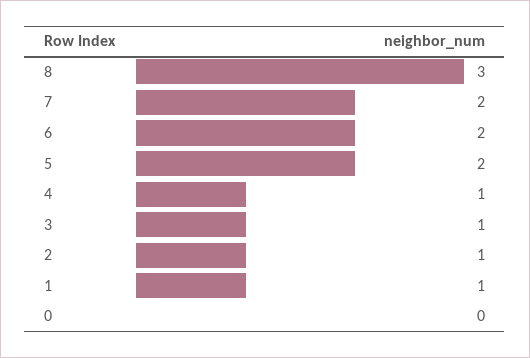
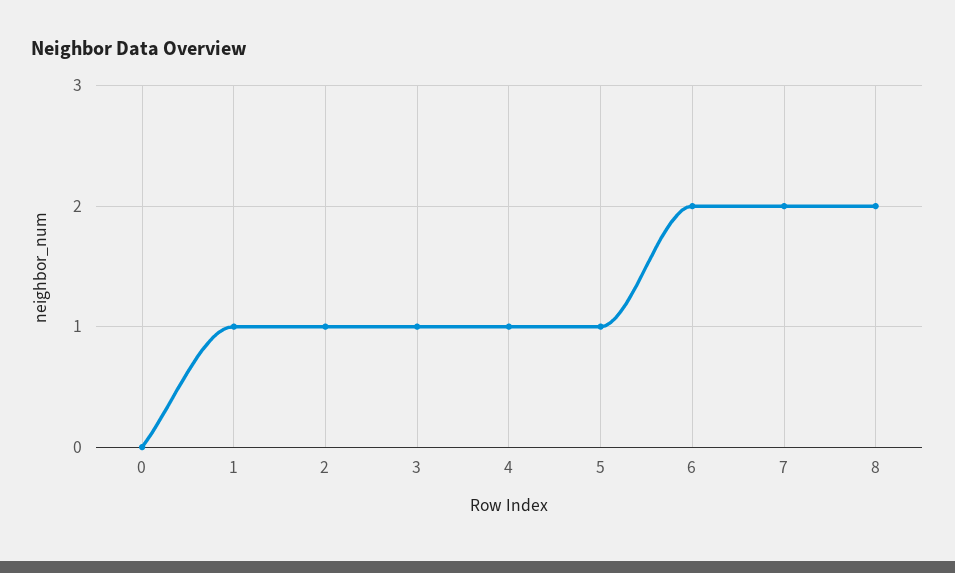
  {
-   "8": 3,
+   "8": 2,
    "7": 2,
    "6": 2,
-   "5": 2,
+   "5": 1,
    "4": 1,
    "3": 1,
    "2": 1,
    "1": 1,
    "0": 0
  }

